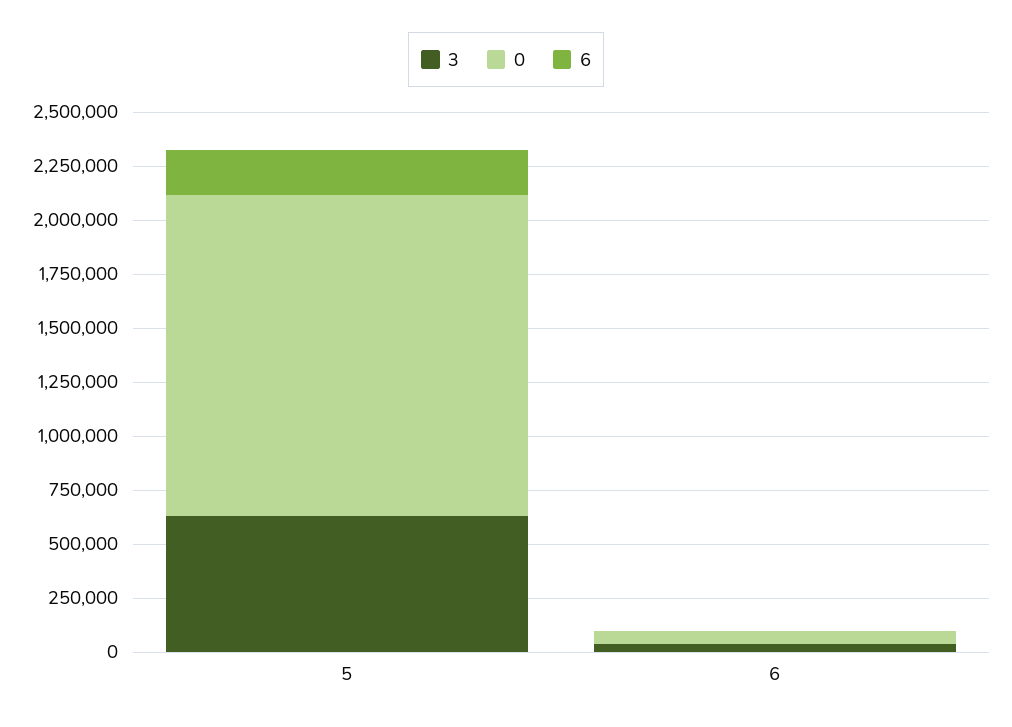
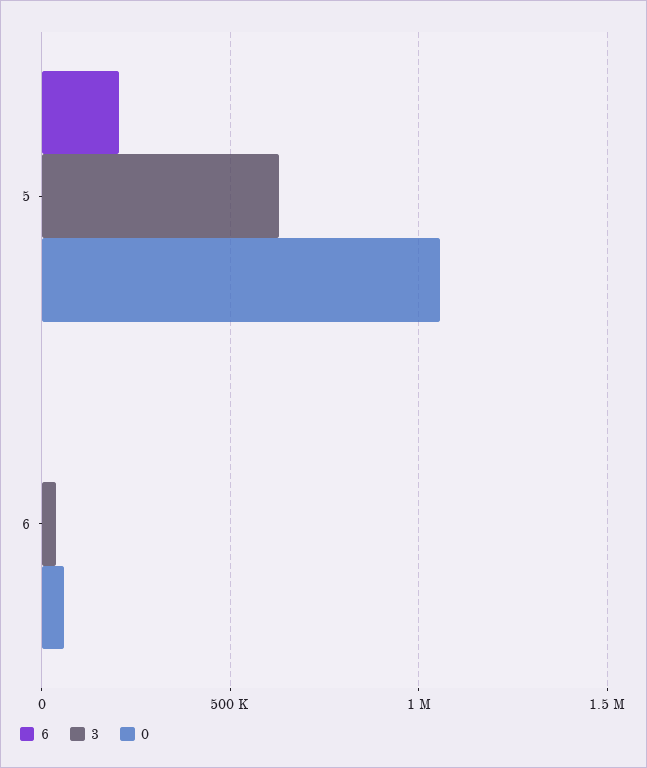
  {
    "3": {
      "5": 650000,
      "6": 50000
    },
    "0": {
-     "5": 1500000,
+     "5": 1050000,
      "6": 50000
    },
    "6": {
      "5": 200000,
      "6": 0
    }
  }

